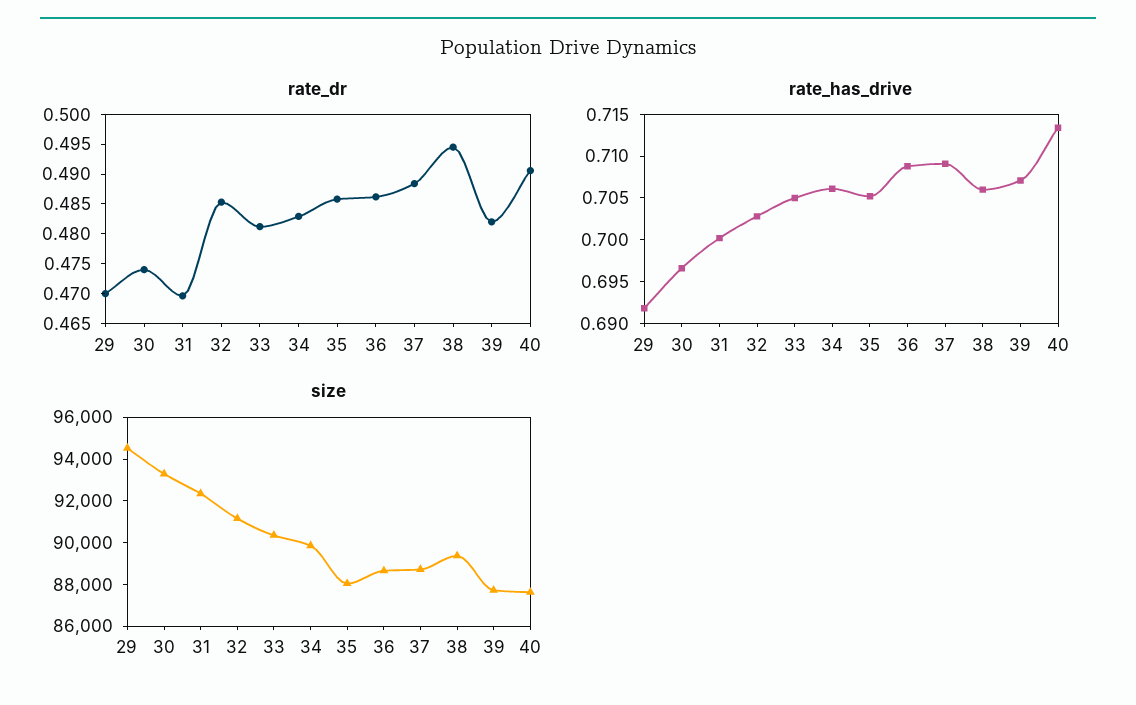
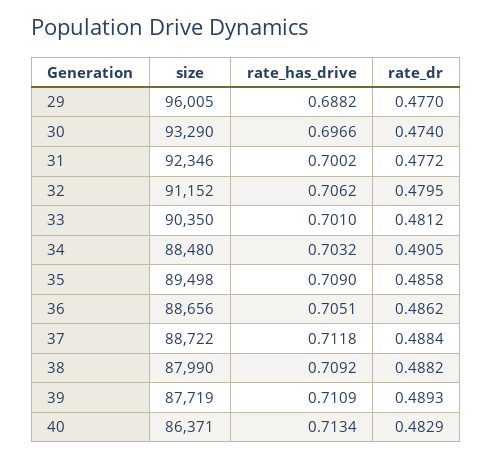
  {
    "rate_dr": {
-     "29": 0.47,
+     "29": 0.477,
      "30": 0.474,
-     "31": 0.47,
+     "31": 0.4772,
-     "32": 0.485,
+     "32": 0.4795,
      "33": 0.4812,
-     "34": 0.4825,
+     "34": 0.4905,
      "35": 0.4858,
      "36": 0.4862,
      "37": 0.4884,
-     "38": 0.495,
+     "38": 0.4882,
-     "39": 0.4825,
+     "39": 0.4893,
-     "40": 0.49
+     "40": 0.4829
    },
    "rate_has_drive": {
-     "29": 0.692,
+     "29": 0.6882,
      "30": 0.6966,
      "31": 0.7002,
-     "32": 0.703,
+     "32": 0.7062,
-     "33": 0.705,
+     "33": 0.701,
-     "34": 0.706,
+     "34": 0.7032,
-     "35": 0.705,
+     "35": 0.709,
-     "36": 0.709,
+     "36": 0.7051,
-     "37": 0.709,
+     "37": 0.7118,
-     "38": 0.706,
+     "38": 0.7092,
-     "39": 0.707,
+     "39": 0.7109,
      "40": 0.7134
    },
    "size": {
-     "29": 94500,
+     "29": 96005,
      "30": 93290,
      "31": 92346,
      "32": 91152,
      "33": 90350,
-     "34": 90000,
+     "34": 88480,
-     "35": 88000,
+     "35": 89498,
      "36": 88656,
      "37": 88722,
-     "38": 89500,
+     "38": 87990,
      "39": 87719,
-     "40": 87500
+     "40": 86371
    }
  }

